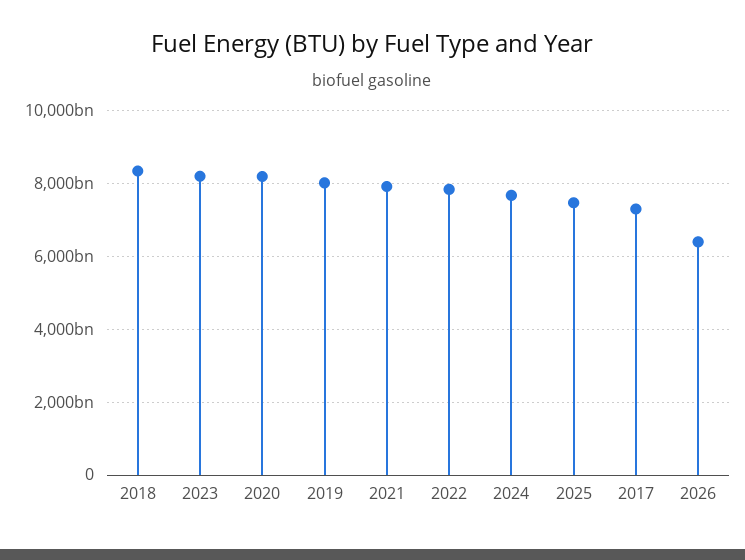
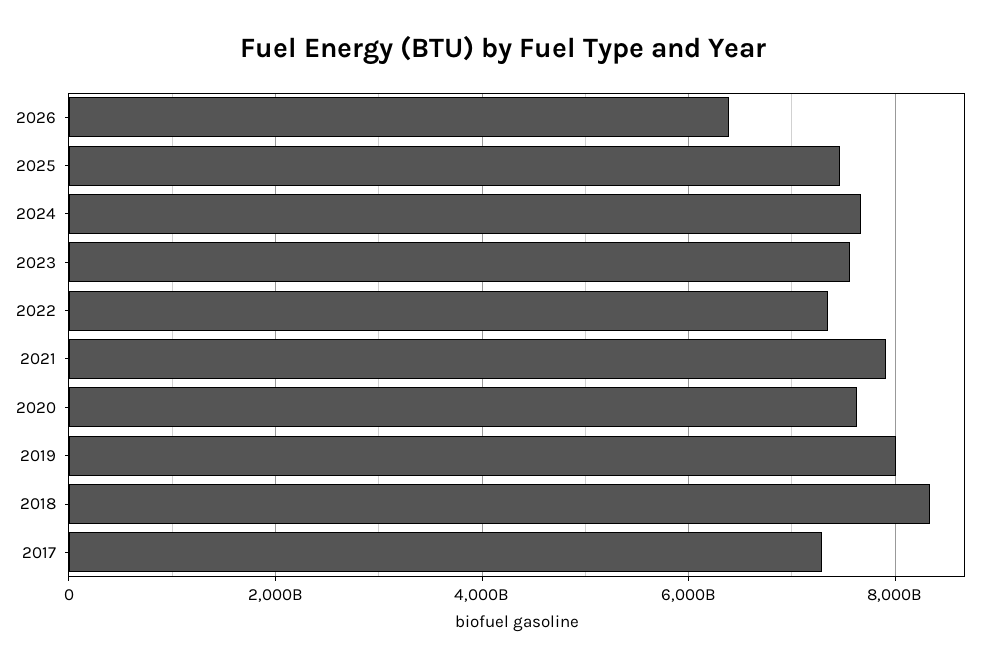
  {
    "2018": 8400000000000,
-   "2023": 8200000000000,
+   "2023": 7600000000000,
-   "2020": 8200000000000,
+   "2020": 7600000000000,
    "2019": 8000000000000,
    "2021": 8000000000000,
-   "2022": 7800000000000,
+   "2022": 7400000000000,
    "2024": 7600000000000,
    "2025": 7400000000000,
    "2017": 7200000000000,
    "2026": 6400000000000
  }

